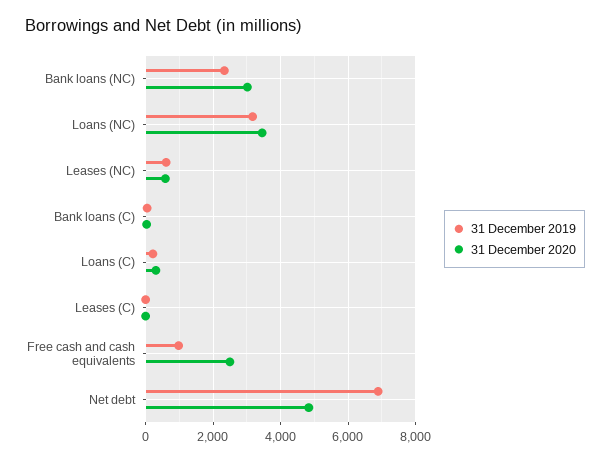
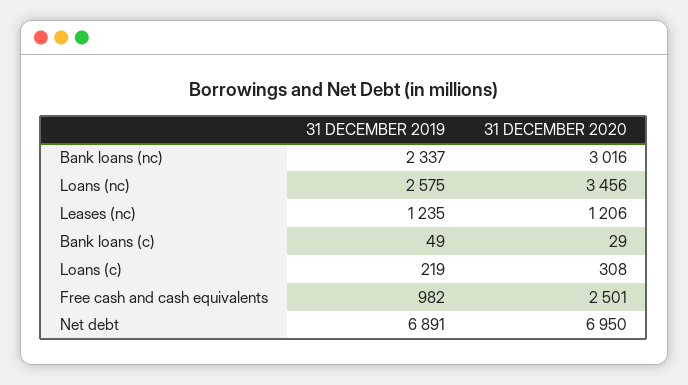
  {
    "31 December 2019": {
      "Bank loans (NC)": 2337,
-     "Loans (NC)": 3200,
+     "Loans (NC)": 2575,
-     "Leases (NC)": 600,
+     "Leases (NC)": 1235,
      "Bank loans (C)": 49,
      "Loans (C)": 219,
-     "Leases (C)": 0,
      "Free cash and cash equivalents": 982,
      "Net debt": 6891
    },
    "31 December 2020": {
      "Bank loans (NC)": 3016,
      "Loans (NC)": 3456,
-     "Leases (NC)": 600,
+     "Leases (NC)": 1206,
      "Bank loans (C)": 29,
      "Loans (C)": 308,
-     "Leases (C)": 0,
      "Free cash and cash equivalents": 2501,
-     "Net debt": 4800
+     "Net debt": 6950
    }
  }

